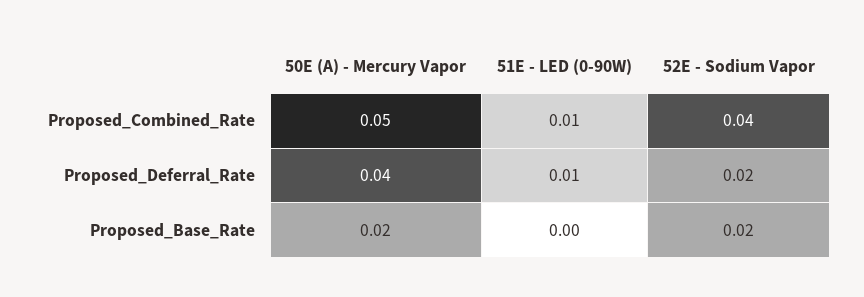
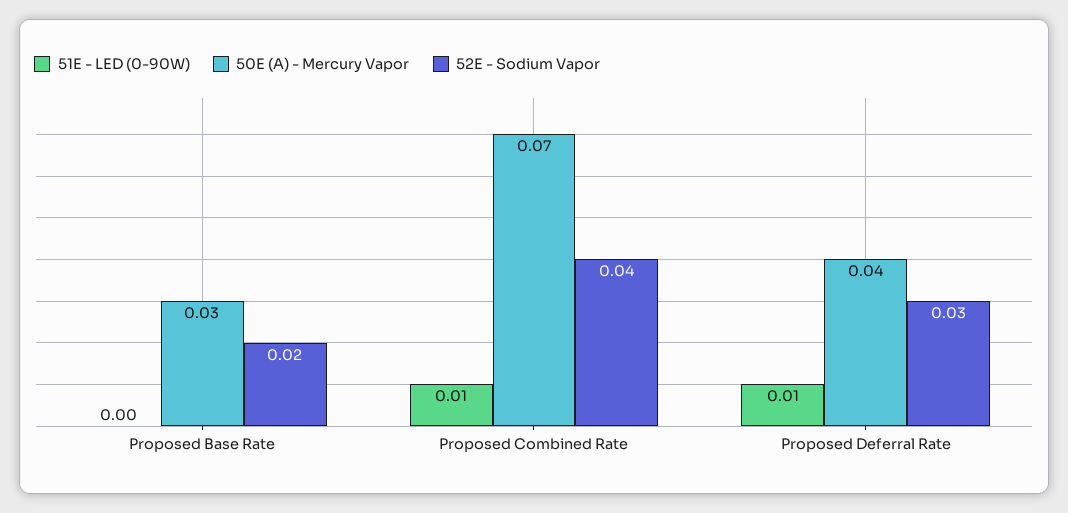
  {
    "50E (A) - Mercury Vapor": {
-     "Proposed_Combined_Rate": 0.05,
+     "Proposed_Combined_Rate": 0.07,
      "Proposed_Deferral_Rate": 0.04,
-     "Proposed_Base_Rate": 0.02
+     "Proposed_Base_Rate": 0.03
    },
    "51E - LED (0-90W)": {
      "Proposed_Combined_Rate": 0.01,
      "Proposed_Deferral_Rate": 0.01,
      "Proposed_Base_Rate": 0
    },
    "52E - Sodium Vapor": {
      "Proposed_Combined_Rate": 0.04,
-     "Proposed_Deferral_Rate": 0.02,
+     "Proposed_Deferral_Rate": 0.03,
      "Proposed_Base_Rate": 0.02
    }
  }

